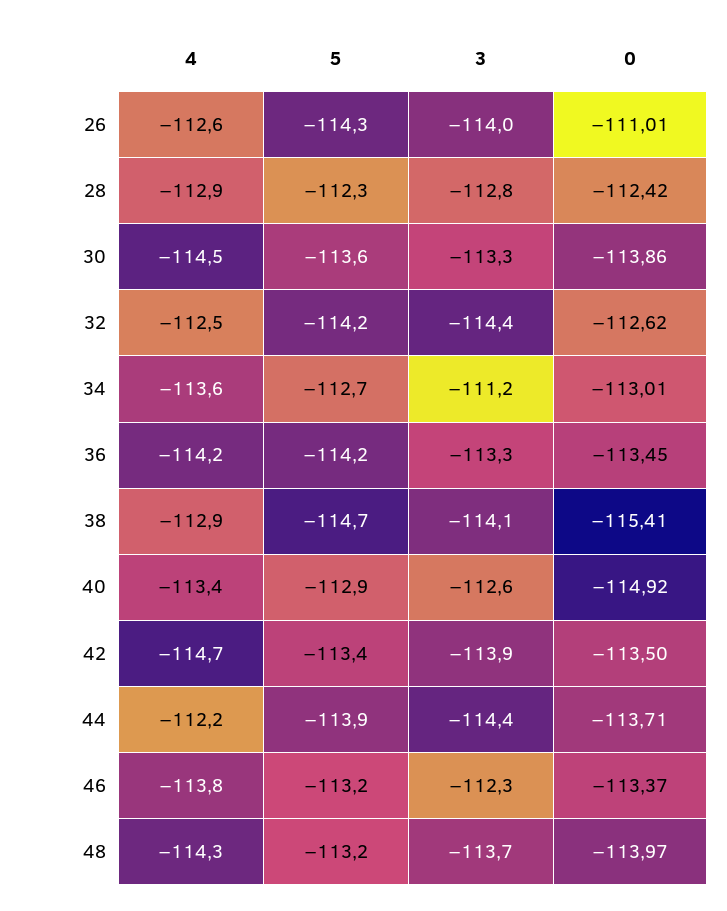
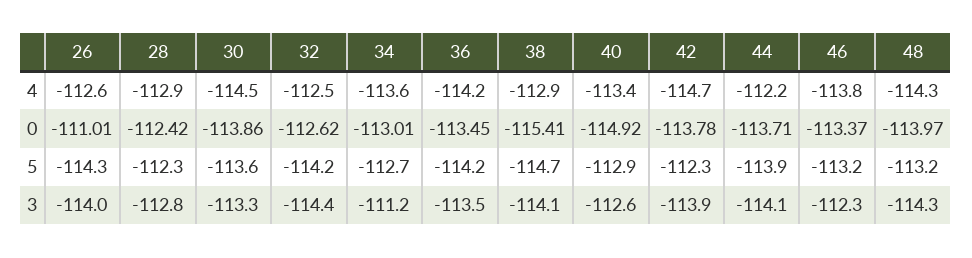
  {
    "4": {
      "26": -112.6,
      "28": -112.9,
      "30": -114.5,
      "32": -112.5,
      "34": -113.6,
      "36": -114.2,
      "38": -112.9,
      "40": -113.4,
      "42": -114.7,
      "44": -112.2,
      "46": -113.8,
      "48": -114.3
    },
    "5": {
      "26": -114.3,
      "28": -112.3,
      "30": -113.6,
      "32": -114.2,
      "34": -112.7,
      "36": -114.2,
      "38": -114.7,
      "40": -112.9,
-     "42": -113.4,
+     "42": -112.3,
      "44": -113.9,
      "46": -113.2,
      "48": -113.2
    },
    "3": {
      "26": -114,
      "28": -112.8,
      "30": -113.3,
      "32": -114.4,
      "34": -111.2,
-     "36": -113.3,
+     "36": -113.5,
      "38": -114.1,
      "40": -112.6,
      "42": -113.9,
-     "44": -114.4,
+     "44": -114.1,
      "46": -112.3,
-     "48": -113.7
+     "48": -114.3
    },
    "0": {
      "26": -111.01,
      "28": -112.42,
      "30": -113.86,
      "32": -112.62,
      "34": -113.01,
      "36": -113.45,
      "38": -115.41,
      "40": -114.92,
-     "42": -113.5,
+     "42": -113.78,
      "44": -113.71,
      "46": -113.37,
      "48": -113.97
    }
  }

